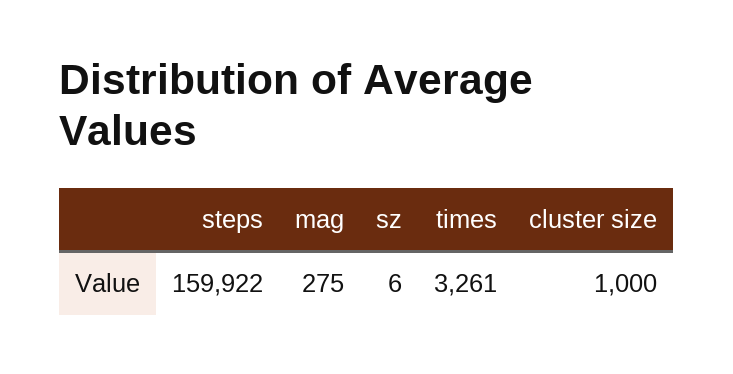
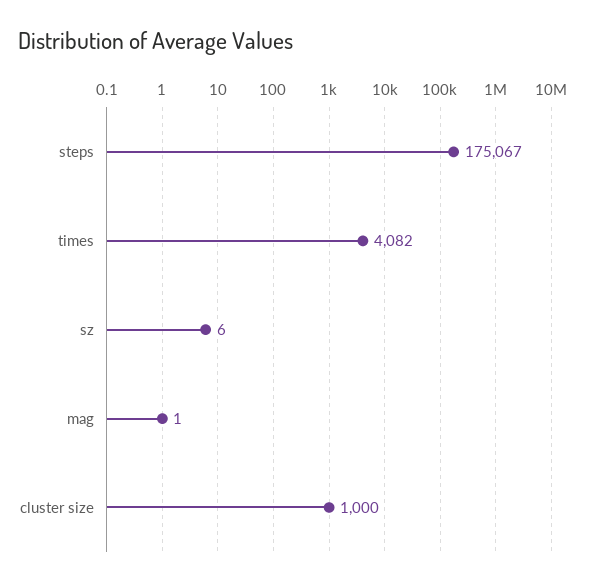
  {
-   "steps": 159922,
+   "steps": 175067,
-   "mag": 275,
+   "mag": 1,
    "sz": 6,
-   "times": 3261,
+   "times": 4082,
    "cluster size": 1000
  }

